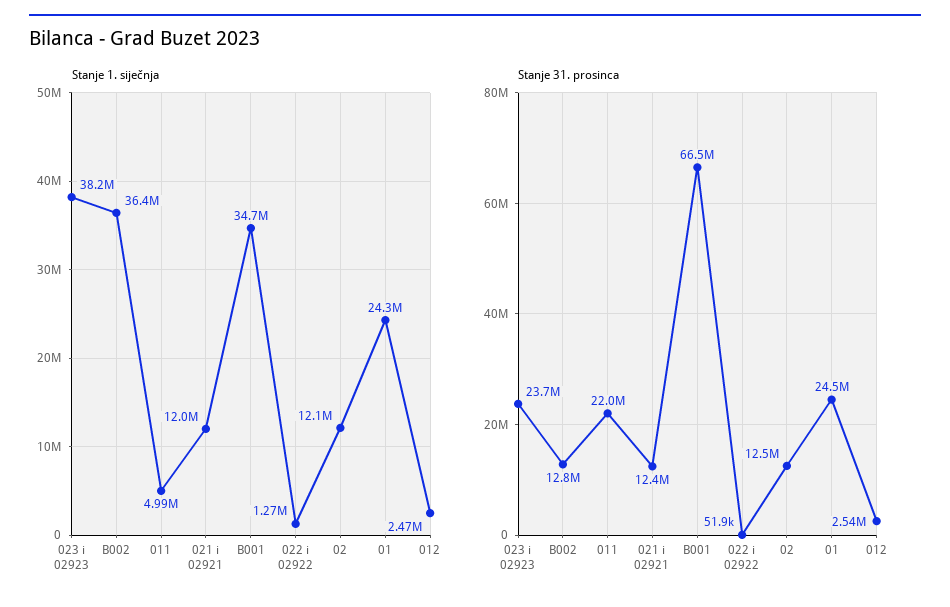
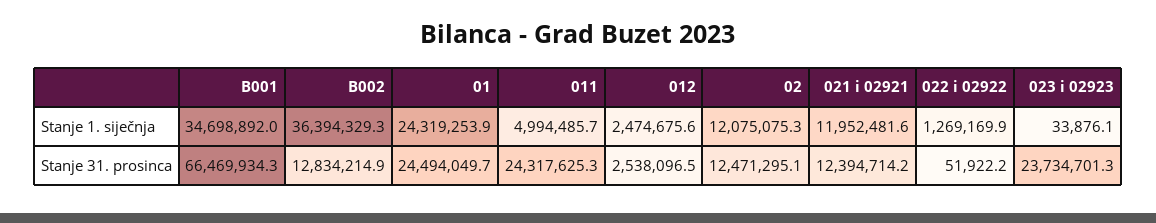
  {
    "Stanje 1. siječnja": {
-     "023 i 02923": 38200000,
+     "023 i 02923": 33876.1,
      "B002": 36394329.3,
      "011": 4994485.7,
      "021 i 02921": 11952481.6,
      "B001": 34698892,
      "022 i 02922": 1269169.9,
      "02": 12075075.3,
      "01": 24319253.9,
      "012": 2474675.6
    },
    "Stanje 31. prosinca": {
      "023 i 02923": 23734701.3,
      "B002": 12834214.9,
-     "011": 22000000,
+     "011": 24317625.3,
      "021 i 02921": 12394714.2,
      "B001": 66469934.3,
      "022 i 02922": 51922.2,
      "02": 12471295.1,
      "01": 24494049.7,
      "012": 2538096.5
    }
  }

